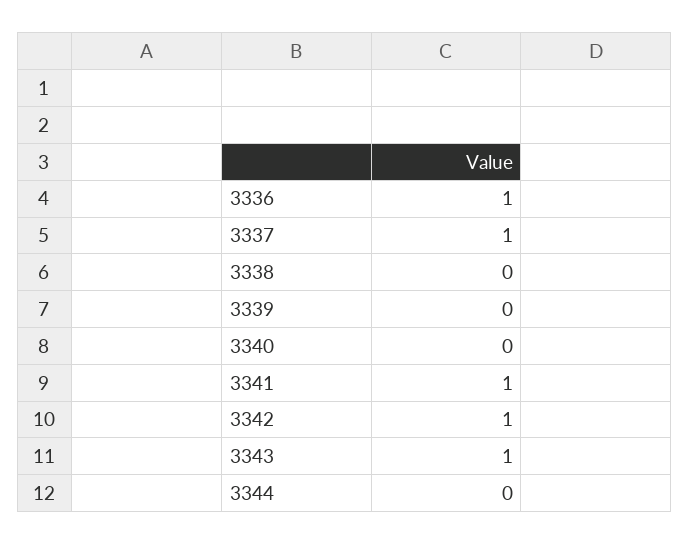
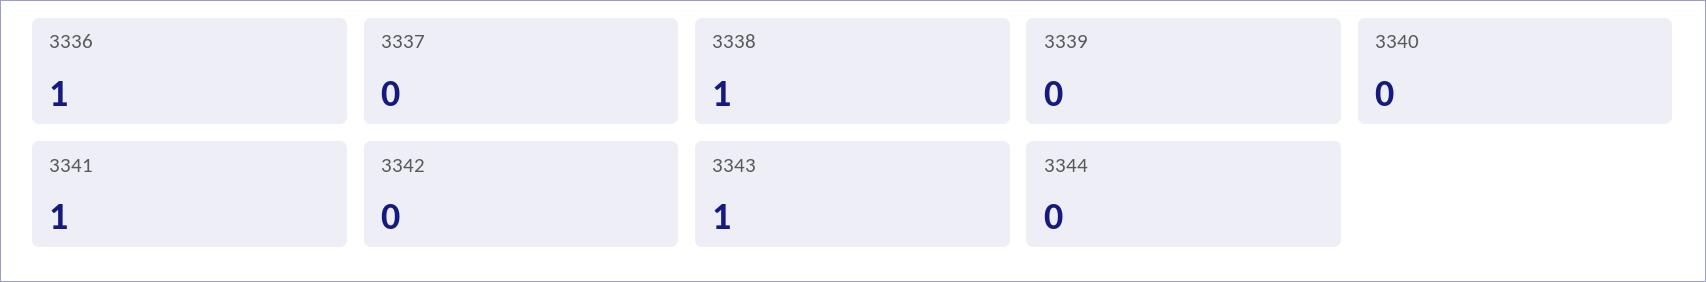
  {
    "3336": 1,
-   "3337": 1,
+   "3337": 0,
-   "3338": 0,
+   "3338": 1,
    "3339": 0,
    "3340": 0,
    "3341": 1,
-   "3342": 1,
+   "3342": 0,
    "3343": 1,
    "3344": 0
  }

